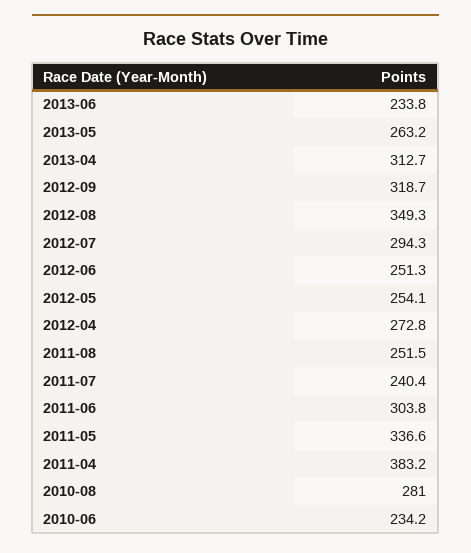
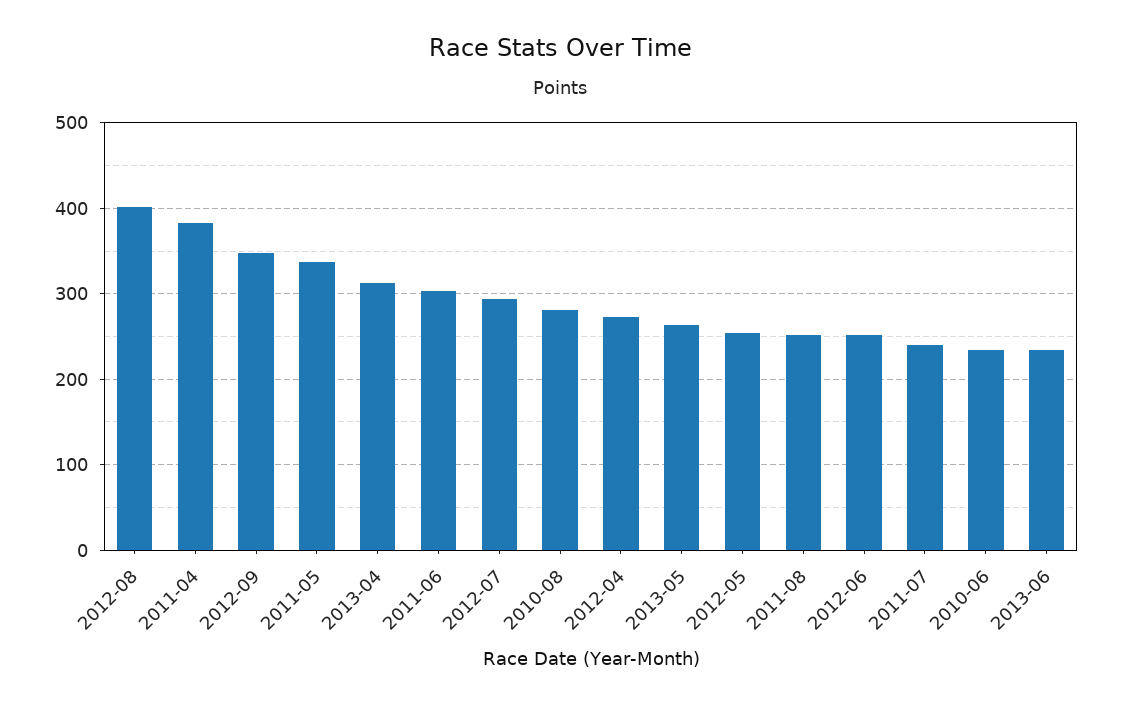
  {
    "2013-06": 233.8,
    "2013-05": 263.2,
    "2013-04": 312.7,
-   "2012-09": 318.7,
+   "2012-09": 350,
-   "2012-08": 349.3,
+   "2012-08": 400,
    "2012-07": 294.3,
    "2012-06": 251.3,
    "2012-05": 254.1,
    "2012-04": 272.8,
    "2011-08": 251.5,
    "2011-07": 240.4,
    "2011-06": 303.8,
    "2011-05": 336.6,
    "2011-04": 383.2,
    "2010-08": 281,
    "2010-06": 234.2
  }

